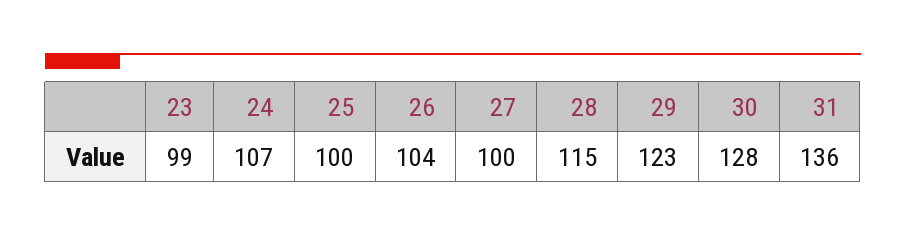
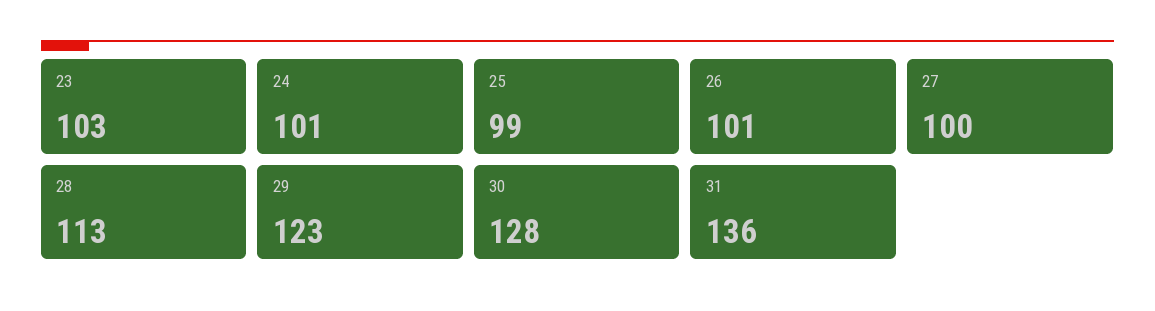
  {
-   "23": 99,
+   "23": 103,
-   "24": 107,
+   "24": 101,
-   "25": 100,
+   "25": 99,
-   "26": 104,
+   "26": 101,
    "27": 100,
-   "28": 115,
+   "28": 113,
    "29": 123,
    "30": 128,
    "31": 136
  }

